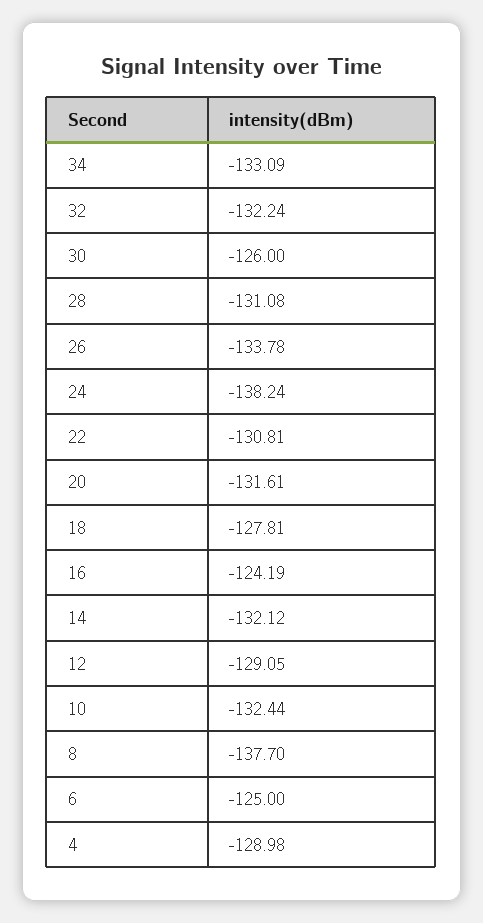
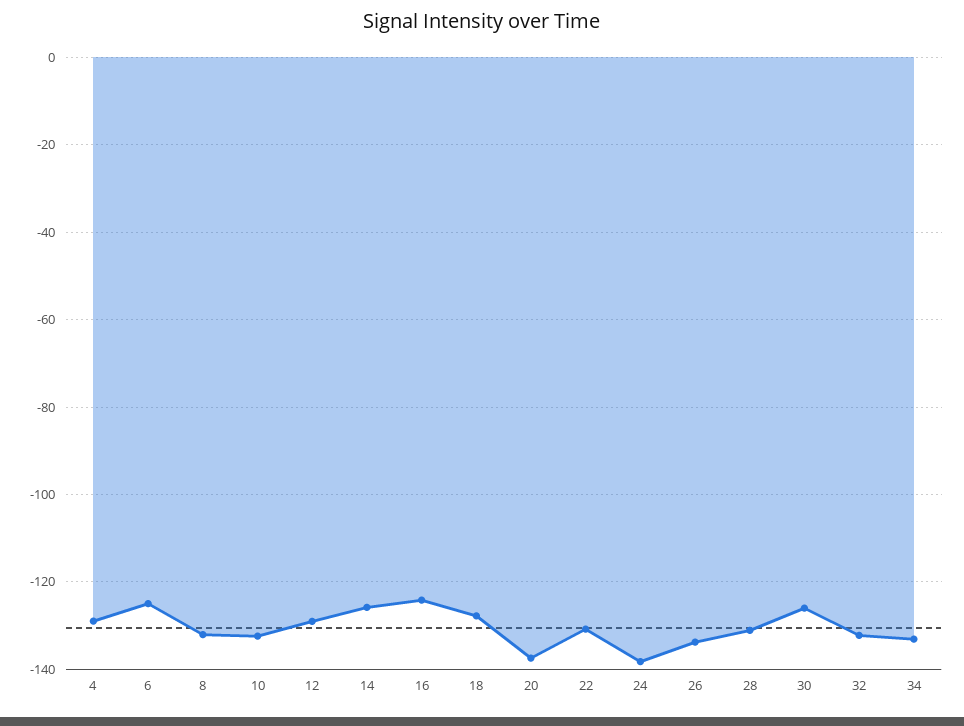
  {
    "34": -133.09,
    "32": -132.24,
    "30": -126,
    "28": -131.08,
    "26": -133.78,
    "24": -138.24,
    "22": -130.81,
-   "20": -131.61,
+   "20": -138,
    "18": -127.81,
    "16": -124.19,
-   "14": -132.12,
+   "14": -126,
    "12": -129.05,
    "10": -132.44,
-   "8": -137.7,
+   "8": -132,
    "6": -125,
    "4": -128.98
  }

